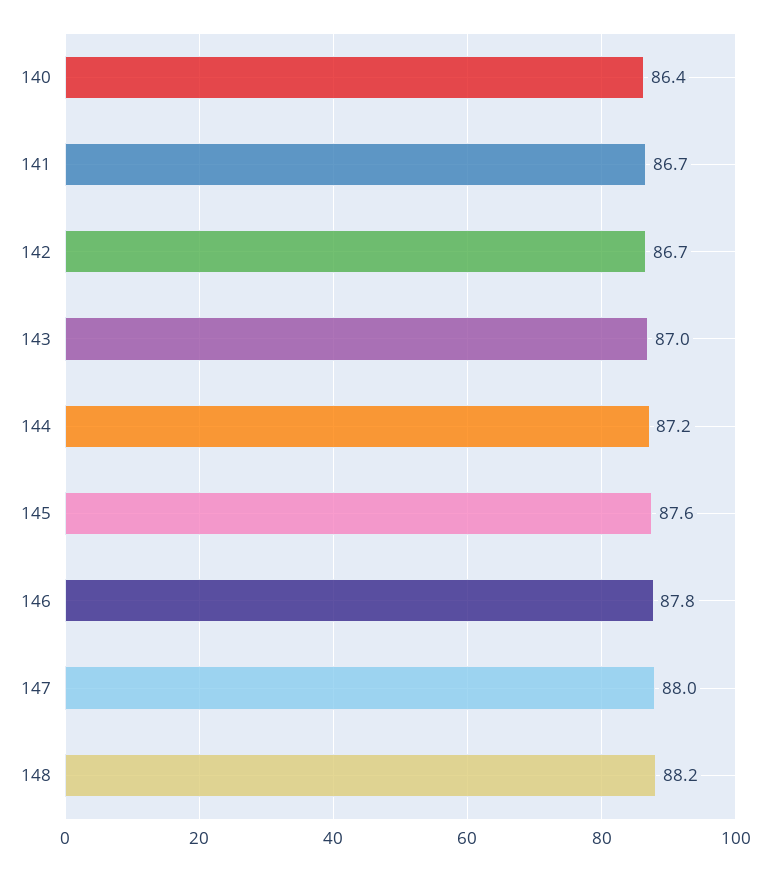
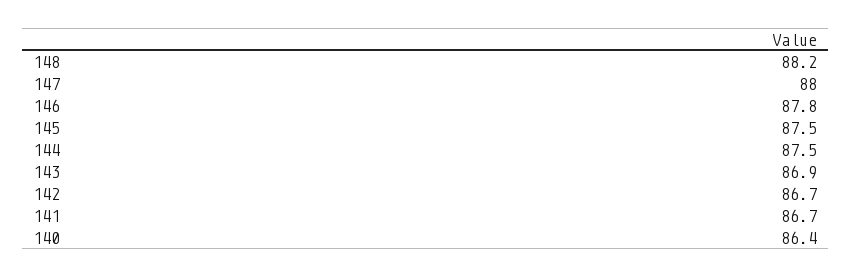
  {
    "140": 86.4,
    "141": 86.7,
    "142": 86.7,
-   "143": 87,
+   "143": 86.9,
-   "144": 87.2,
+   "144": 87.5,
-   "145": 87.6,
+   "145": 87.5,
    "146": 87.8,
    "147": 88,
    "148": 88.2
  }

